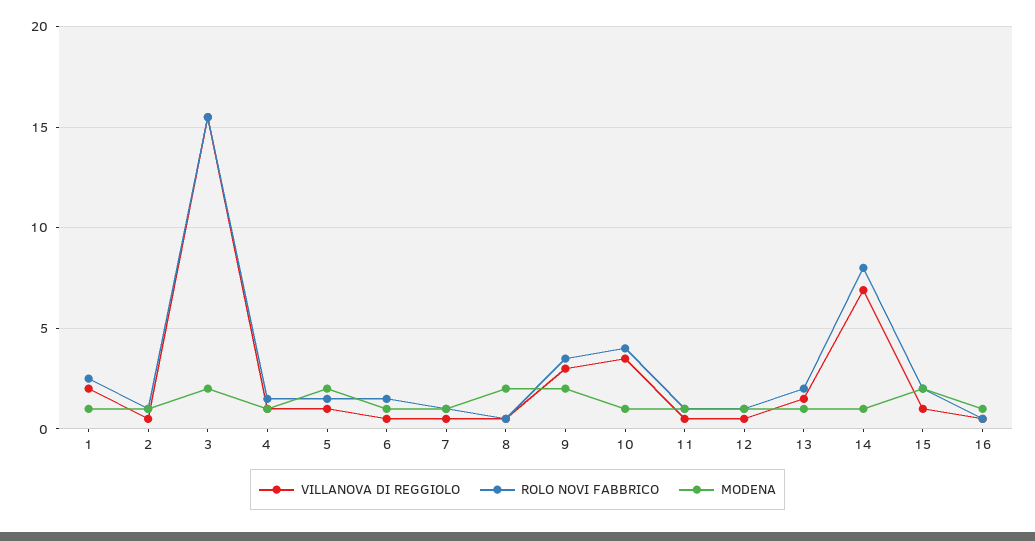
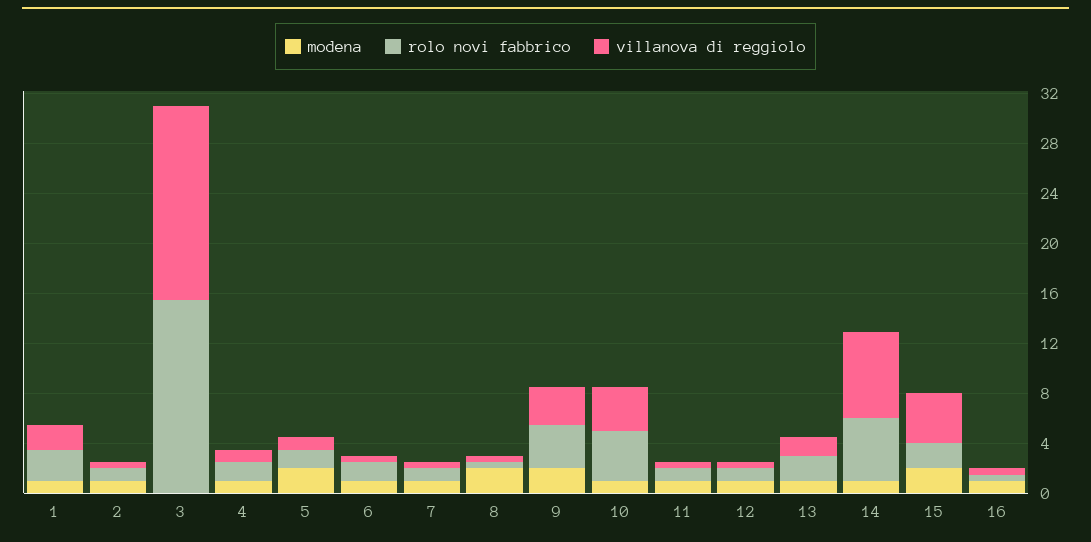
  {
    "VILLANOVA DI REGGIOLO": {
      "1": 2,
      "2": 0.5,
      "3": 15.5,
      "4": 1,
      "5": 1,
      "6": 0.5,
      "7": 0.5,
      "8": 0.5,
      "9": 3,
      "10": 3.5,
      "11": 0.5,
      "12": 0.5,
      "13": 1.5,
      "14": 7,
-     "15": 1,
+     "15": 4,
      "16": 0.5
    },
    "ROLO NOVI FABBRICO": {
      "1": 2.5,
      "2": 1,
      "3": 15.5,
      "4": 1.5,
      "5": 1.5,
      "6": 1.5,
      "7": 1,
      "8": 0.5,
      "9": 3.5,
      "10": 4,
      "11": 1,
      "12": 1,
      "13": 2,
-     "14": 8,
+     "14": 5,
      "15": 2,
      "16": 0.5
    },
    "MODENA": {
      "1": 1,
      "2": 1,
-     "3": 2,
+     "3": 0,
      "4": 1,
      "5": 2,
      "6": 1,
      "7": 1,
      "8": 2,
      "9": 2,
      "10": 1,
      "11": 1,
      "12": 1,
      "13": 1,
      "14": 1,
      "15": 2,
      "16": 1
    }
  }

